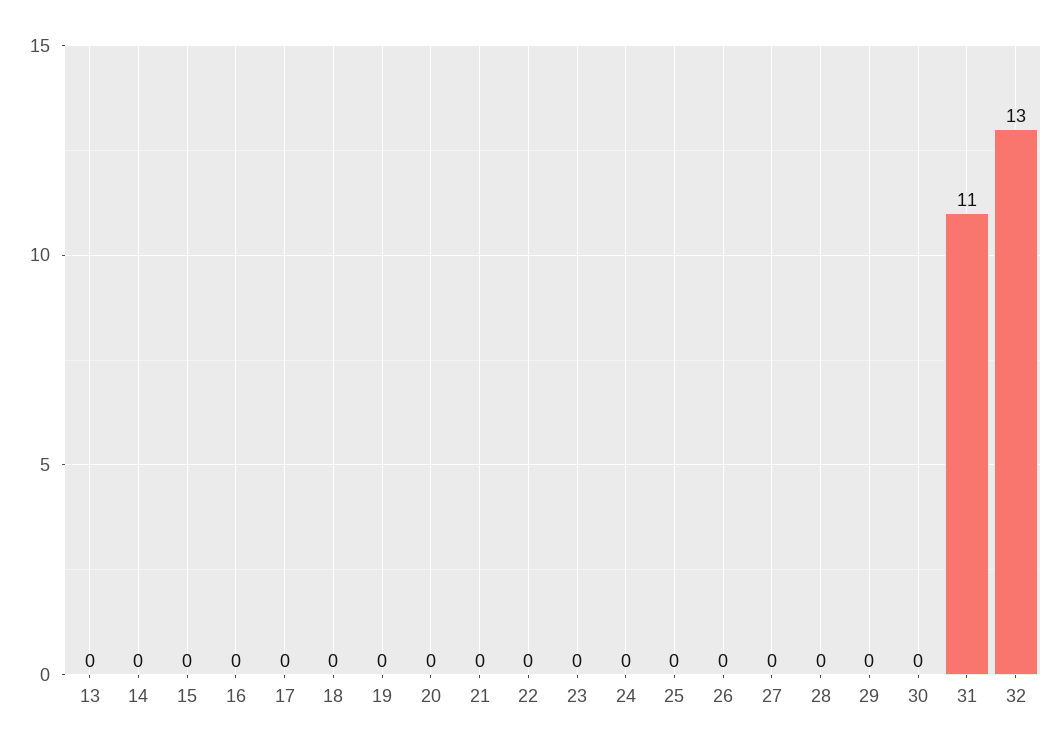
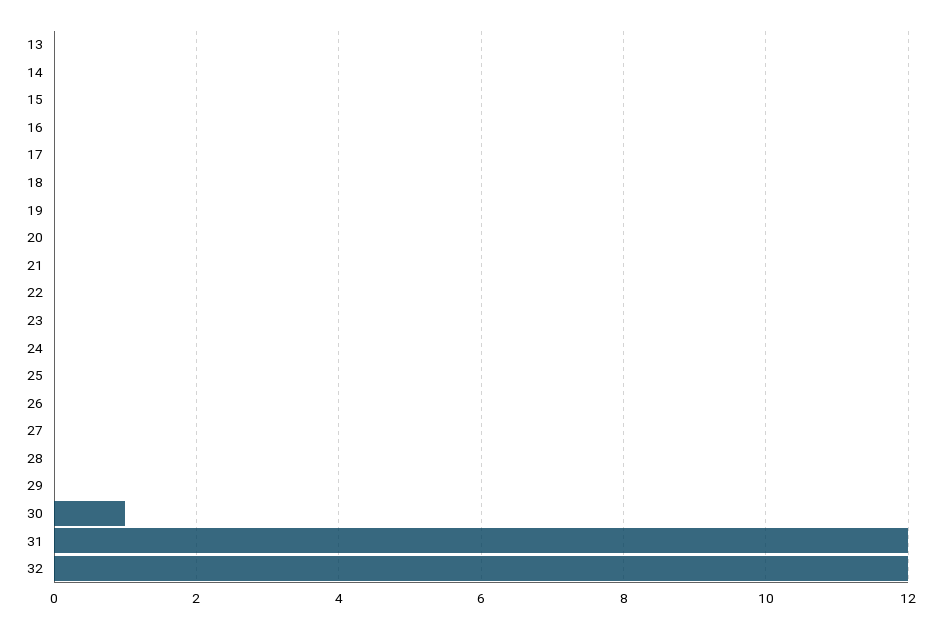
  {
    "13": 0,
    "14": 0,
    "15": 0,
    "16": 0,
    "17": 0,
    "18": 0,
    "19": 0,
    "20": 0,
    "21": 0,
    "22": 0,
    "23": 0,
    "24": 0,
    "25": 0,
    "26": 0,
    "27": 0,
    "28": 0,
    "29": 0,
-   "30": 0,
+   "30": 1,
-   "31": 11,
+   "31": 12,
-   "32": 13
+   "32": 12
  }

